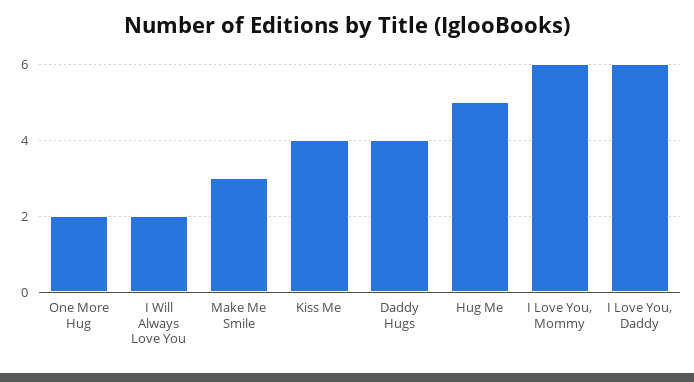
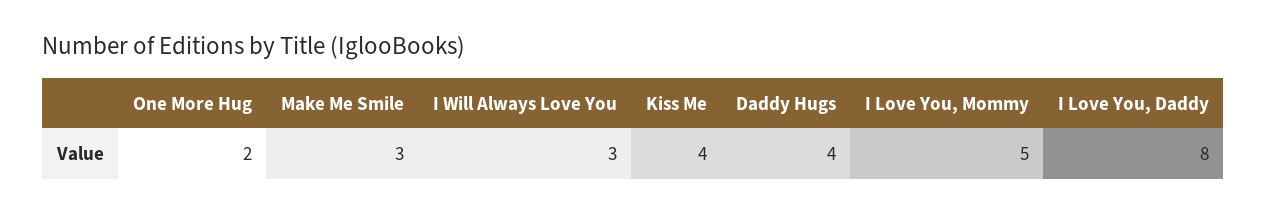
  {
    "One More Hug": 2,
-   "I Will Always Love You": 2,
+   "I Will Always Love You": 3,
    "Make Me Smile": 3,
    "Kiss Me": 4,
    "Daddy Hugs": 4,
-   "Hug Me": 5,
-   "I Love You, Mommy": 6,
+   "I Love You, Mommy": 5,
-   "I Love You, Daddy": 6
+   "I Love You, Daddy": 8
  }

